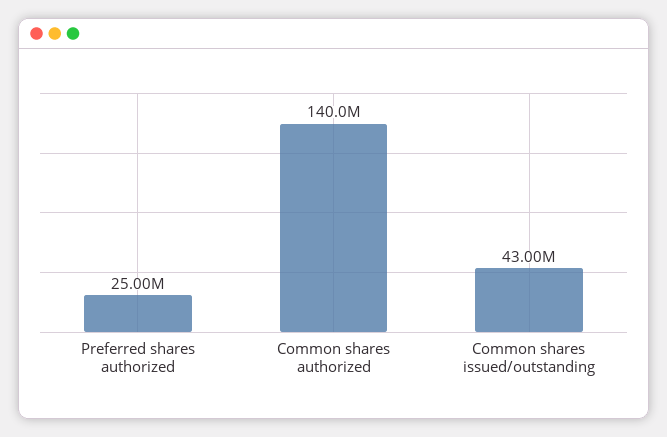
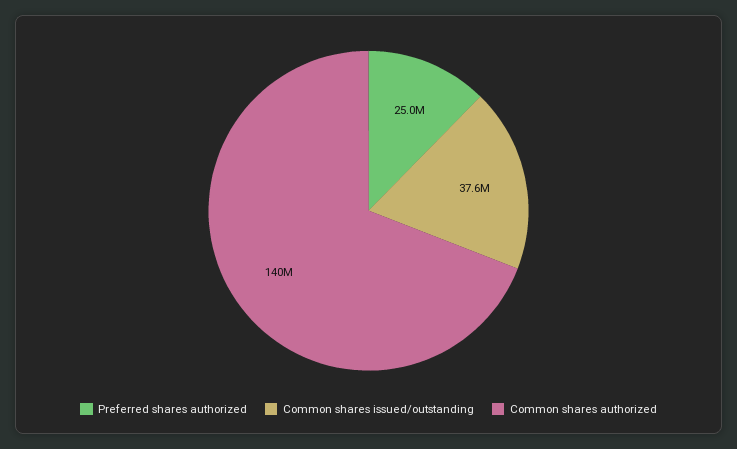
  {
    "Preferred shares authorized": 25000000,
    "Common shares authorized": 140000000,
-   "Common shares issued/outstanding": 43000000
+   "Common shares issued/outstanding": 37600000
  }

